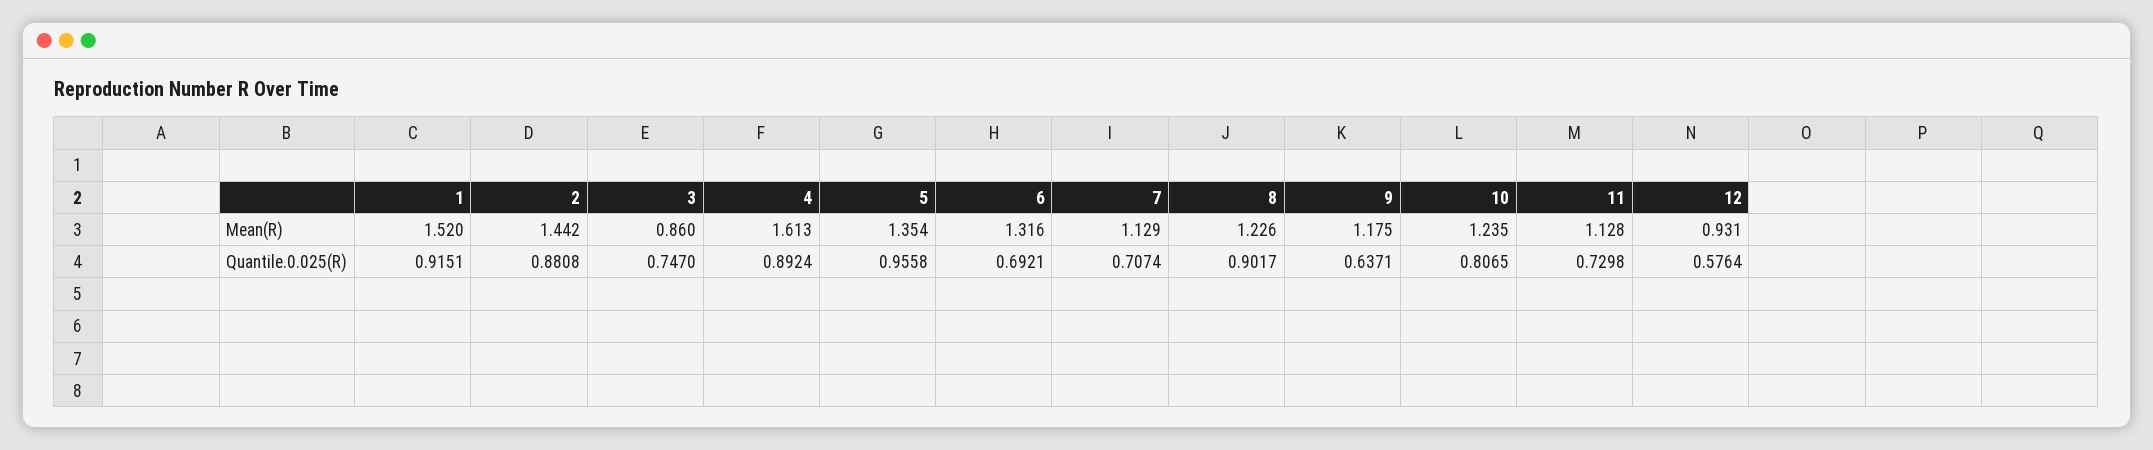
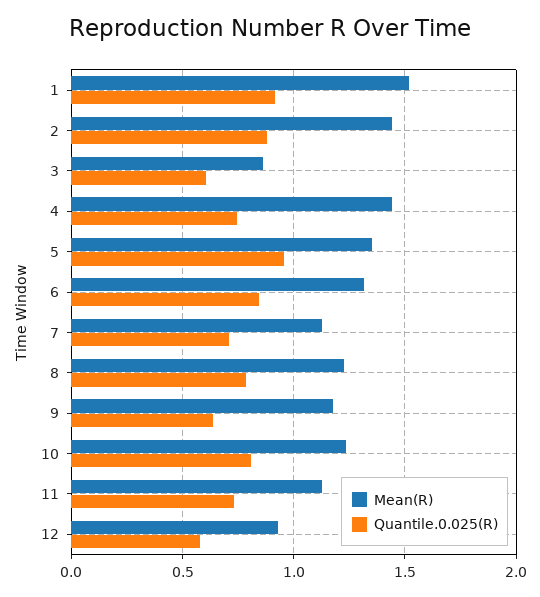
  {
    "Mean(R)": {
      "1": 1.52,
      "2": 1.442,
      "3": 0.86,
-     "4": 1.613,
+     "4": 1.45,
      "5": 1.354,
      "6": 1.316,
      "7": 1.129,
      "8": 1.226,
      "9": 1.175,
      "10": 1.235,
      "11": 1.128,
      "12": 0.931
    },
    "Quantile.0.025(R)": {
      "1": 0.9151,
      "2": 0.8808,
-     "3": 0.747,
+     "3": 0.6,
-     "4": 0.8924,
+     "4": 0.75,
      "5": 0.9558,
-     "6": 0.6921,
+     "6": 0.85,
      "7": 0.7074,
-     "8": 0.9017,
+     "8": 0.8,
      "9": 0.6371,
      "10": 0.8065,
      "11": 0.7298,
      "12": 0.5764
    }
  }

